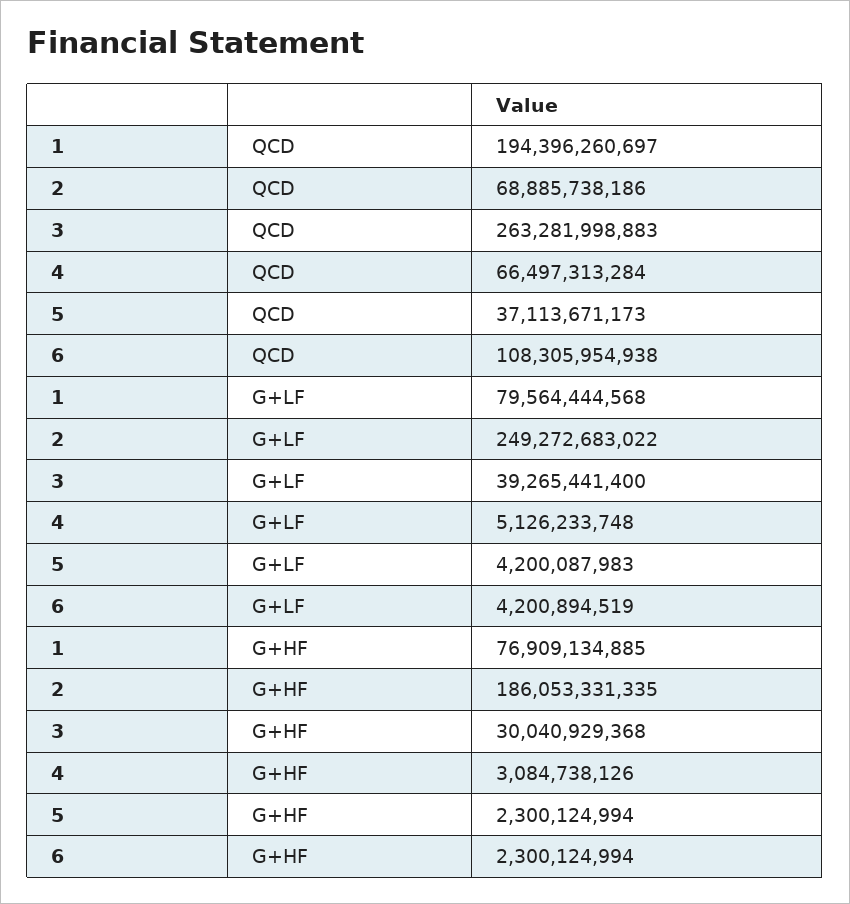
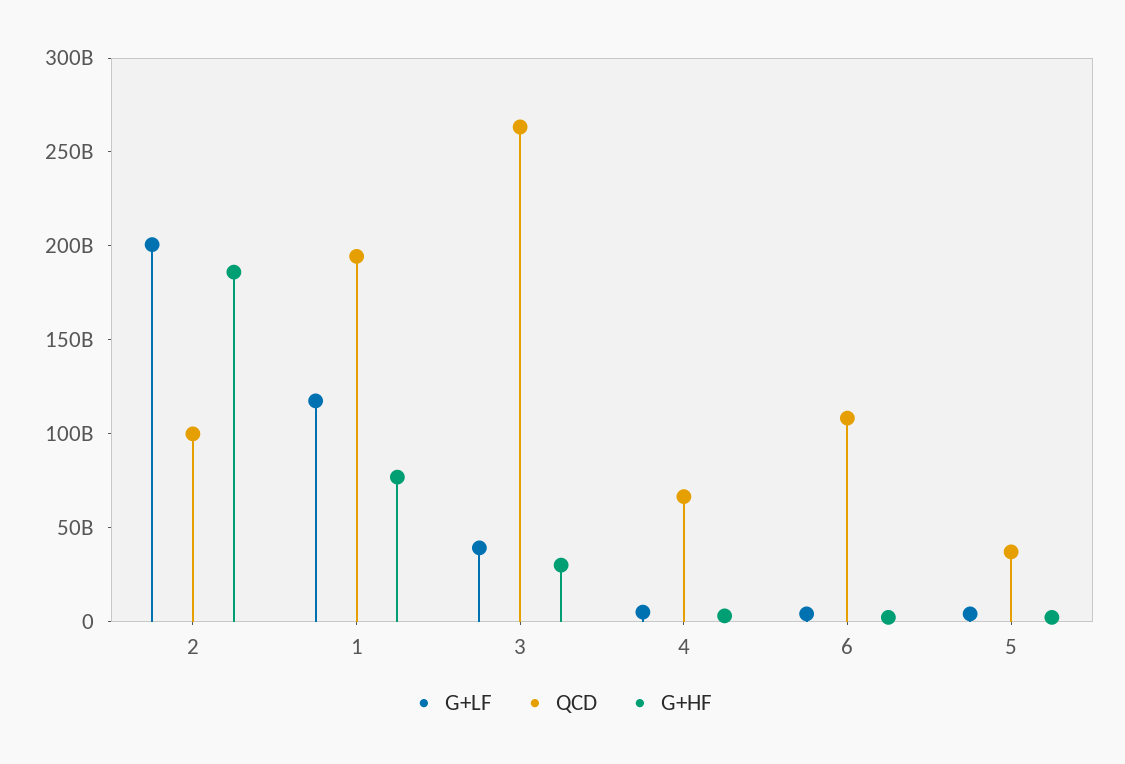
  {
    "QCD": {
      "1": 194396260697,
-     "2": 68885738186,
+     "2": 100000000000,
      "3": 263281998883,
      "4": 66497313284,
      "5": 37113671173,
      "6": 108305954938
    },
    "G+LF": {
-     "1": 79564444568,
+     "1": 120000000000,
-     "2": 249272683022,
+     "2": 200000000000,
      "3": 39265441400,
      "4": 5126233748,
      "5": 4200087983,
      "6": 4200894519
    },
    "G+HF": {
      "1": 76909134885,
      "2": 186053331335,
      "3": 30040929368,
      "4": 3084738126,
      "5": 2300124994,
      "6": 2300124994
    }
  }

